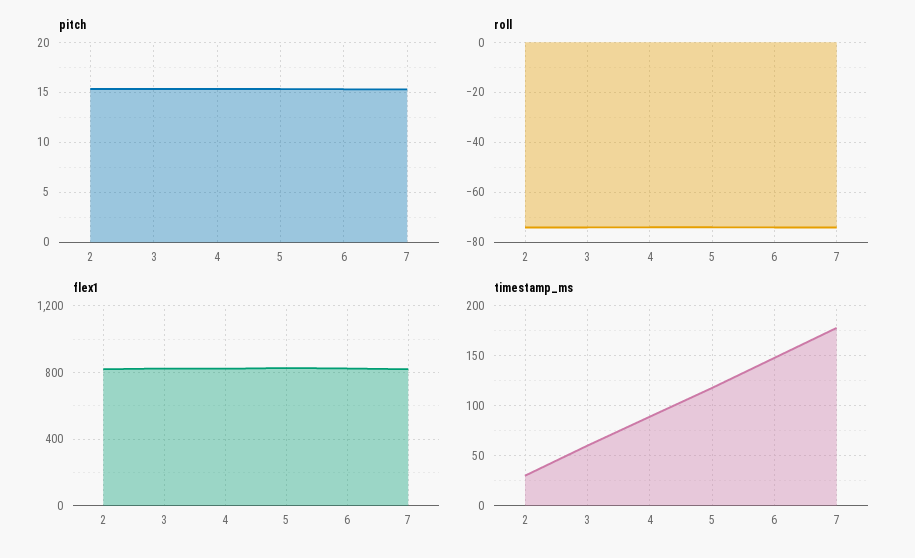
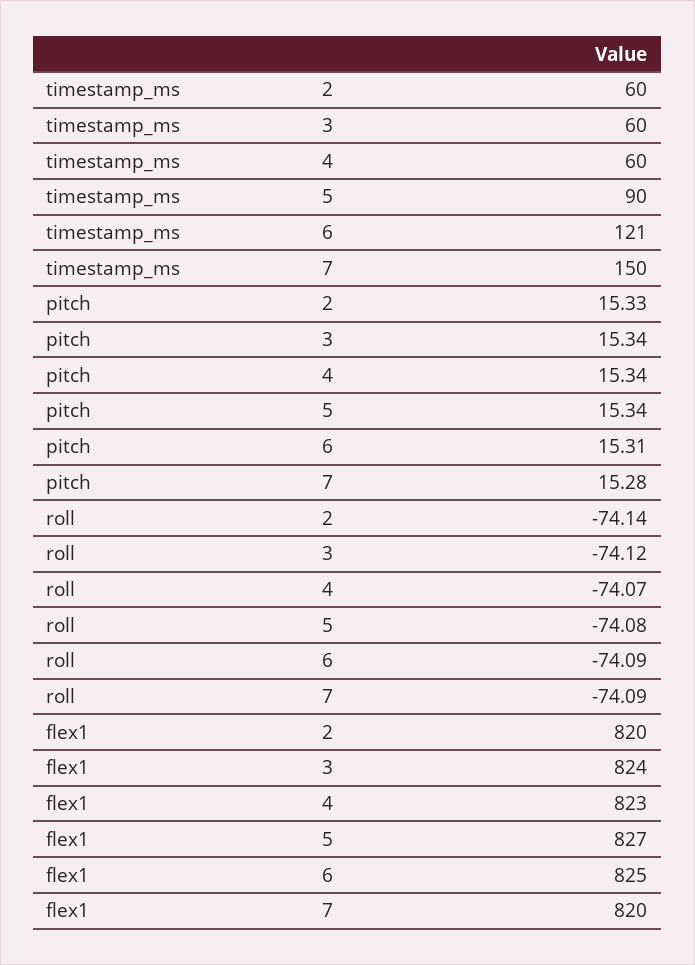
  {
    "pitch": {
      "2": 15.33,
      "3": 15.34,
      "4": 15.34,
      "5": 15.34,
      "6": 15.31,
      "7": 15.28
    },
    "roll": {
      "2": -74.14,
      "3": -74.12,
      "4": -74.07,
      "5": -74.08,
      "6": -74.09,
      "7": -74.09
    },
    "flex1": {
      "2": 820,
      "3": 824,
      "4": 823,
      "5": 827,
      "6": 825,
      "7": 820
    },
    "timestamp_ms": {
-     "2": 30,
+     "2": 60,
      "3": 60,
-     "4": 90,
+     "4": 60,
-     "5": 120,
+     "5": 90,
-     "6": 150,
+     "6": 121,
-     "7": 180
+     "7": 150
    }
  }

